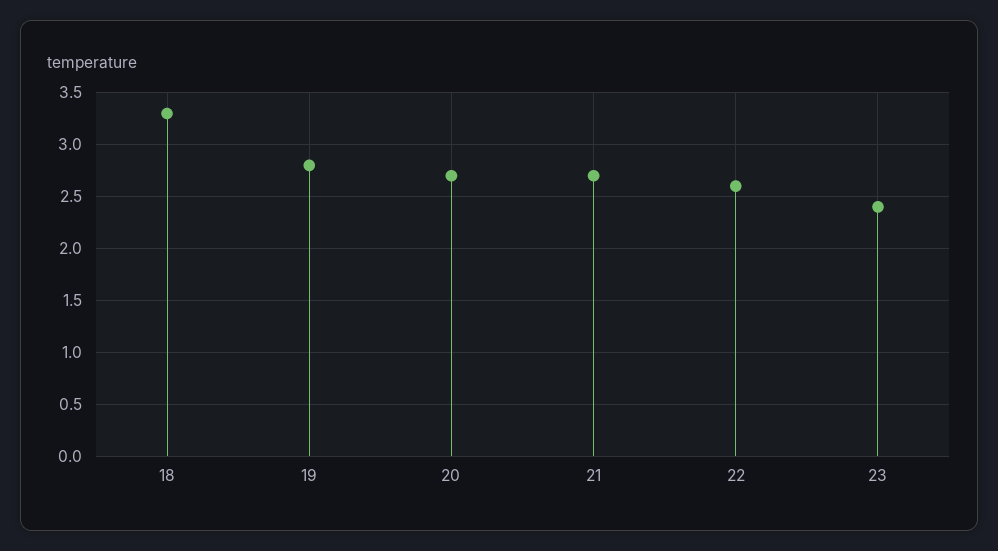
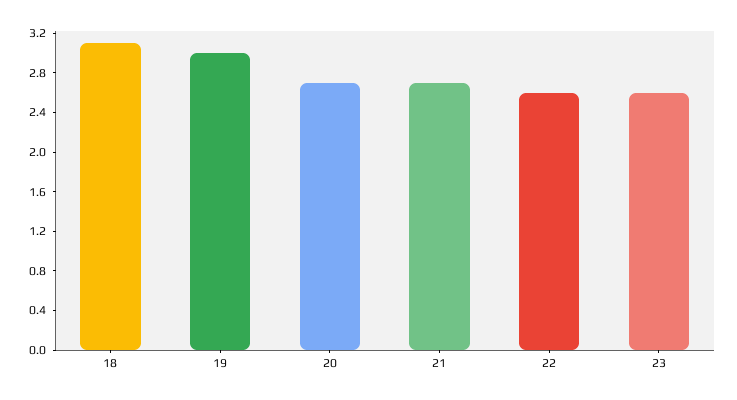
  {
-   "18": 3.3,
+   "18": 3.1,
-   "19": 2.8,
+   "19": 3,
    "20": 2.7,
    "21": 2.7,
    "22": 2.6,
-   "23": 2.4
+   "23": 2.6
  }

